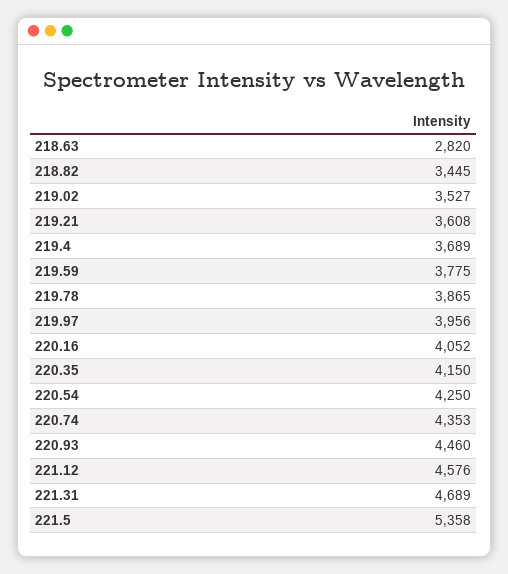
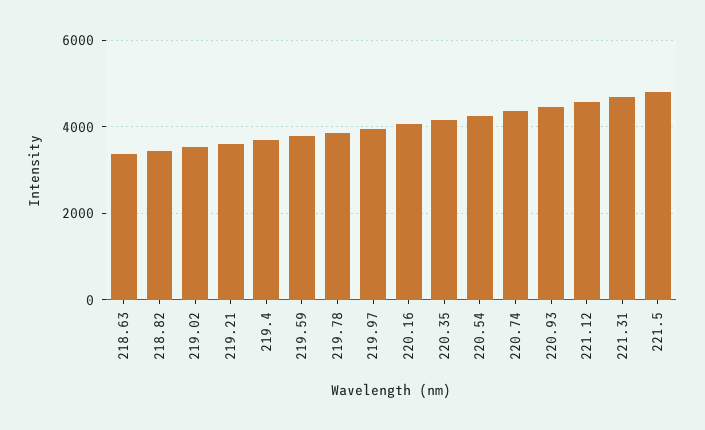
  {
-   "218.63": 2820,
+   "218.63": 3400,
    "218.82": 3445,
    "219.02": 3527,
    "219.21": 3608,
    "219.4": 3689,
    "219.59": 3775,
    "219.78": 3865,
    "219.97": 3956,
    "220.16": 4052,
    "220.35": 4150,
    "220.54": 4250,
    "220.74": 4353,
    "220.93": 4460,
    "221.12": 4576,
    "221.31": 4689,
-   "221.5": 5358
+   "221.5": 4800
  }

